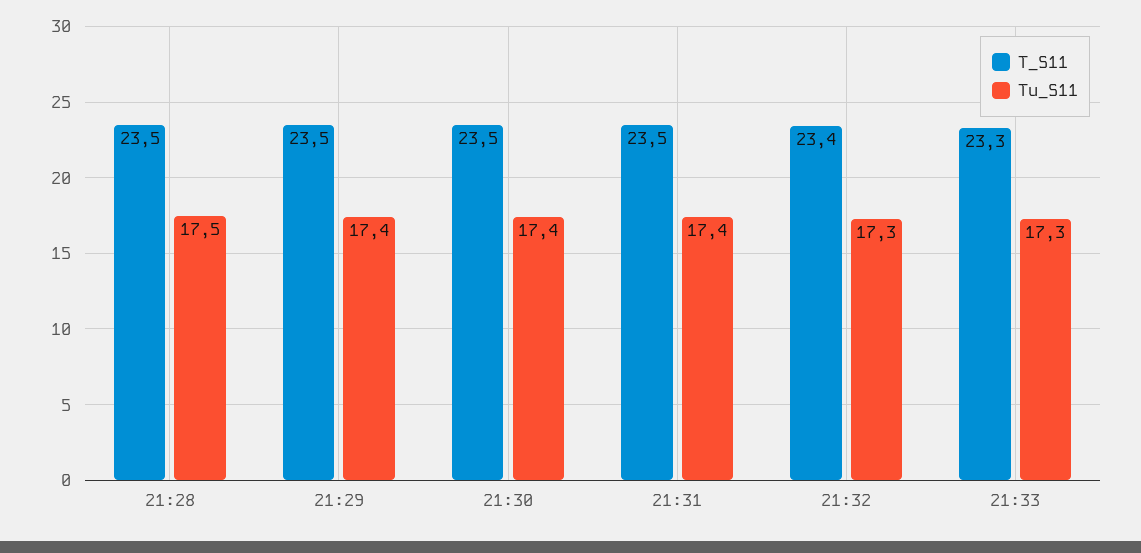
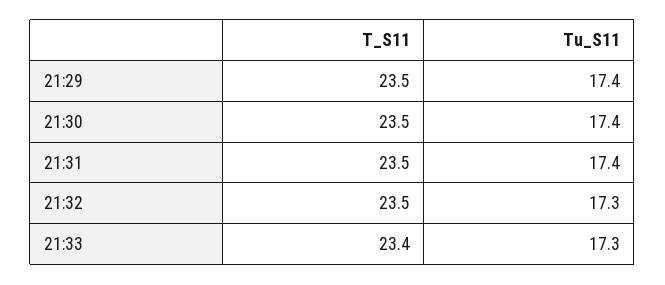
  {
    "T_S11": {
-     "21:28": 23.5,
      "21:29": 23.5,
      "21:30": 23.5,
      "21:31": 23.5,
-     "21:32": 23.4,
+     "21:32": 23.5,
-     "21:33": 23.3
+     "21:33": 23.4
    },
    "Tu_S11": {
-     "21:28": 17.5,
      "21:29": 17.4,
      "21:30": 17.4,
      "21:31": 17.4,
      "21:32": 17.3,
      "21:33": 17.3
    }
  }

